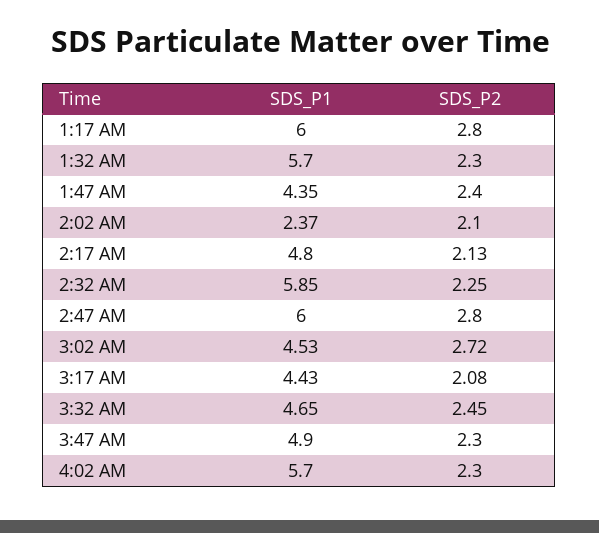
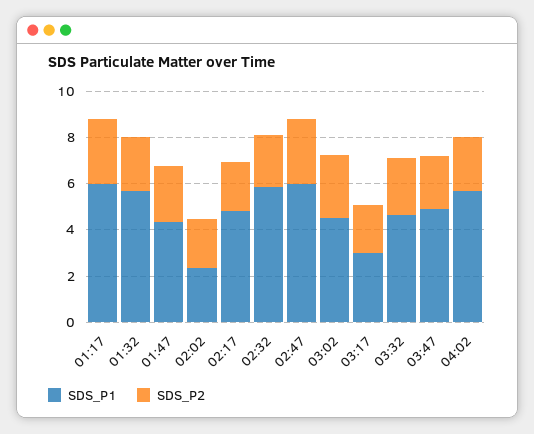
  {
    "SDS_P1": {
      "1:17 AM": 6,
      "1:32 AM": 5.7,
      "1:47 AM": 4.35,
      "2:02 AM": 2.37,
      "2:17 AM": 4.8,
      "2:32 AM": 5.85,
      "2:47 AM": 6,
      "3:02 AM": 4.53,
-     "3:17 AM": 4.43,
+     "3:17 AM": 3,
      "3:32 AM": 4.65,
      "3:47 AM": 4.9,
      "4:02 AM": 5.7
    },
    "SDS_P2": {
      "1:17 AM": 2.8,
      "1:32 AM": 2.3,
      "1:47 AM": 2.4,
      "2:02 AM": 2.1,
      "2:17 AM": 2.13,
      "2:32 AM": 2.25,
      "2:47 AM": 2.8,
      "3:02 AM": 2.72,
      "3:17 AM": 2.08,
      "3:32 AM": 2.45,
      "3:47 AM": 2.3,
      "4:02 AM": 2.3
    }
  }

